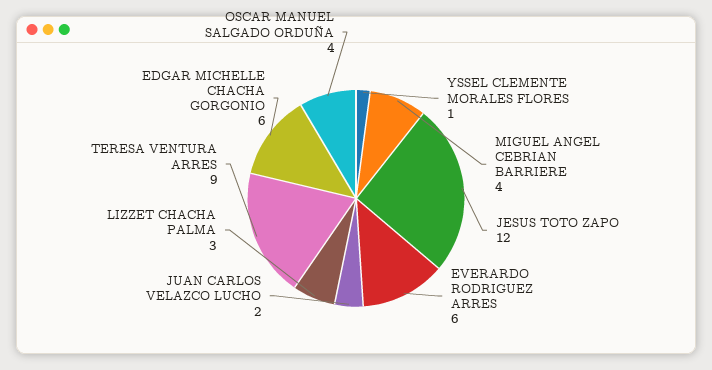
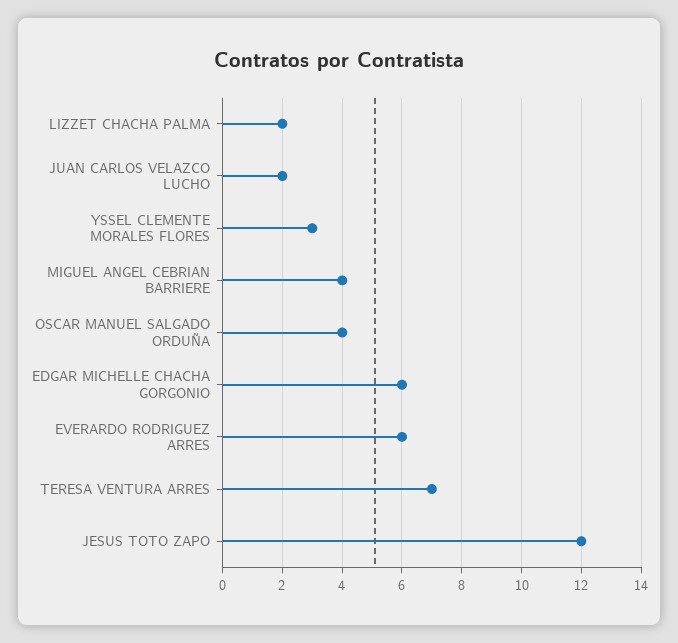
  {
-   "YSSEL CLEMENTE MORALES FLORES": 1,
+   "YSSEL CLEMENTE MORALES FLORES": 3,
    "MIGUEL ANGEL CEBRIAN BARRIERE": 4,
    "JESUS TOTO ZAPO": 12,
    "EVERARDO RODRIGUEZ ARRES": 6,
    "JUAN CARLOS VELAZCO LUCHO": 2,
-   "LIZZET CHACHA PALMA": 3,
+   "LIZZET CHACHA PALMA": 2,
-   "TERESA VENTURA ARRES": 9,
+   "TERESA VENTURA ARRES": 7,
    "EDGAR MICHELLE CHACHA GORGONIO": 6,
    "OSCAR MANUEL SALGADO ORDUÑA": 4
  }

